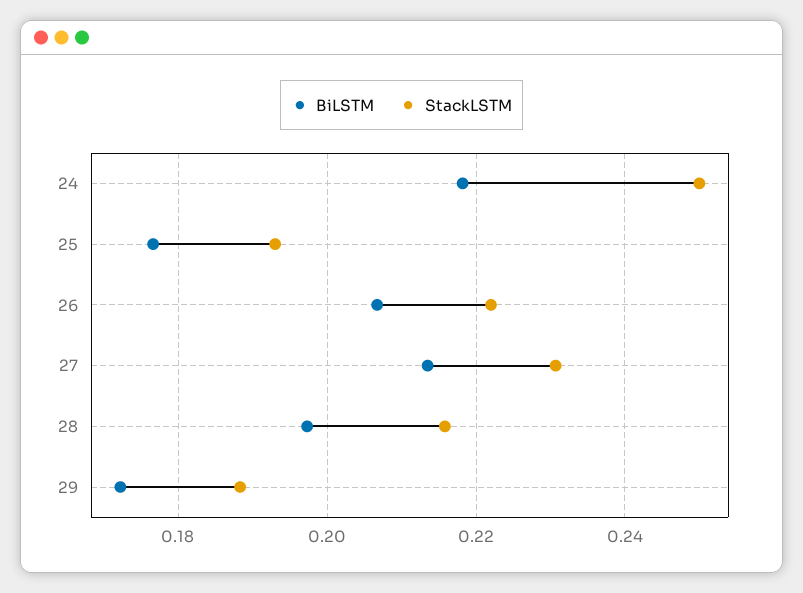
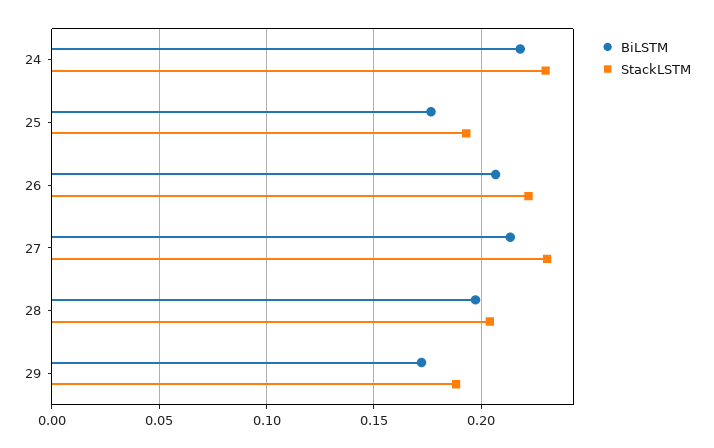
  {
    "BiLSTM": {
      "24": 0.218,
      "25": 0.176,
      "26": 0.206,
      "27": 0.214,
      "28": 0.198,
      "29": 0.172
    },
    "StackLSTM": {
-     "24": 0.25,
+     "24": 0.23,
      "25": 0.194,
      "26": 0.222,
      "27": 0.23,
-     "28": 0.216,
+     "28": 0.205,
      "29": 0.188
    }
  }

